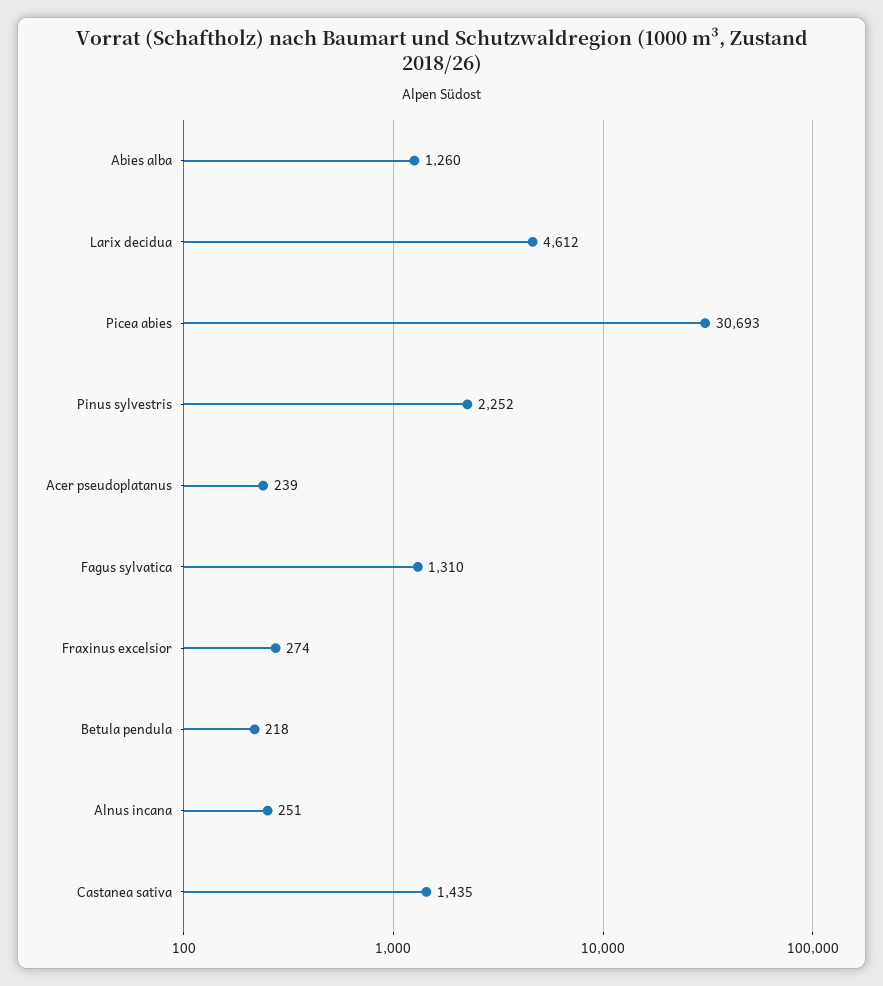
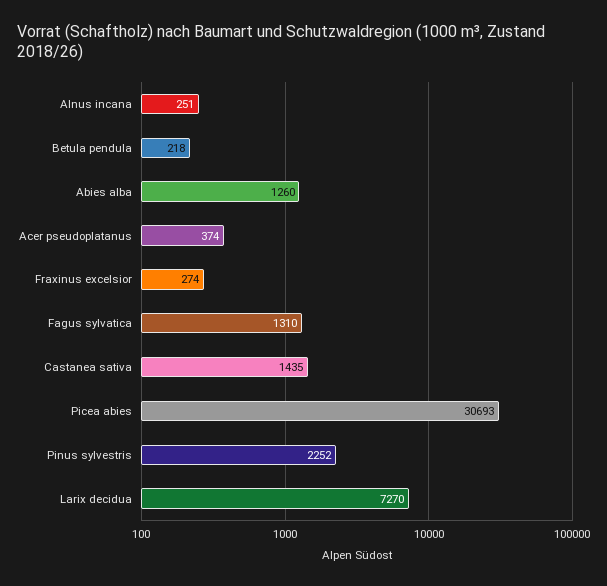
  {
    "Abies alba": 1260,
-   "Larix decidua": 4612,
+   "Larix decidua": 7270,
    "Picea abies": 30693,
    "Pinus sylvestris": 2252,
-   "Acer pseudoplatanus": 239,
+   "Acer pseudoplatanus": 374,
    "Fagus sylvatica": 1310,
    "Fraxinus excelsior": 274,
    "Betula pendula": 218,
    "Alnus incana": 251,
    "Castanea sativa": 1435
  }

